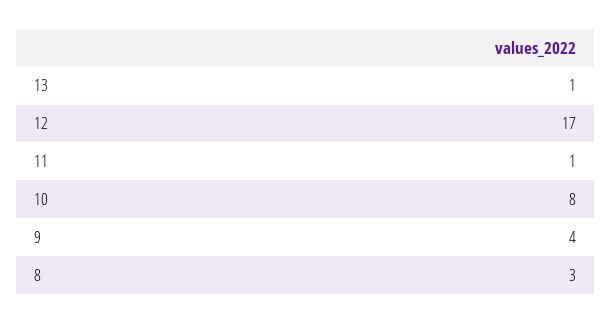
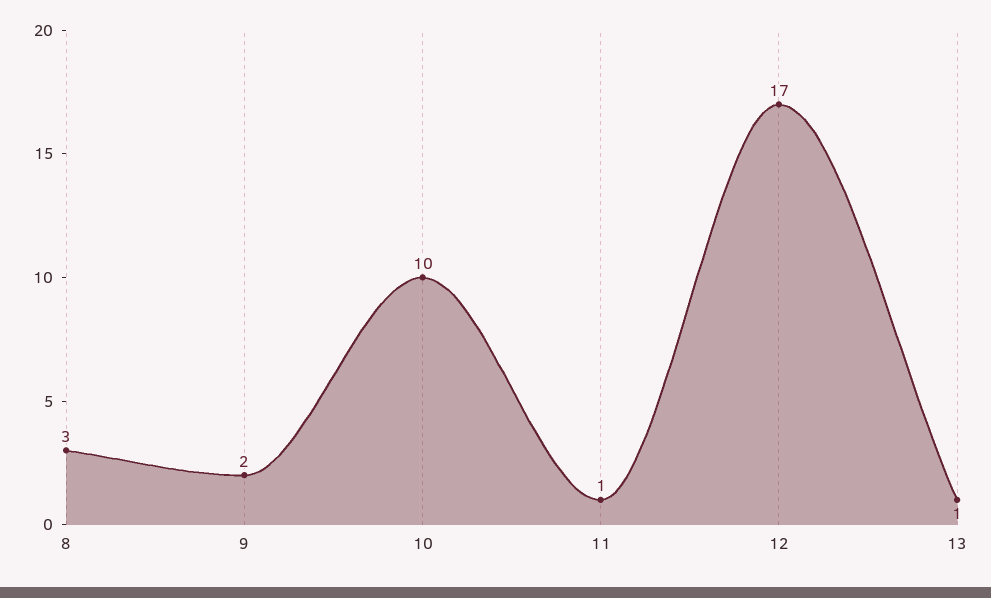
  {
    "13": 1,
    "12": 17,
    "11": 1,
-   "10": 8,
+   "10": 10,
-   "9": 4,
+   "9": 2,
    "8": 3
  }

